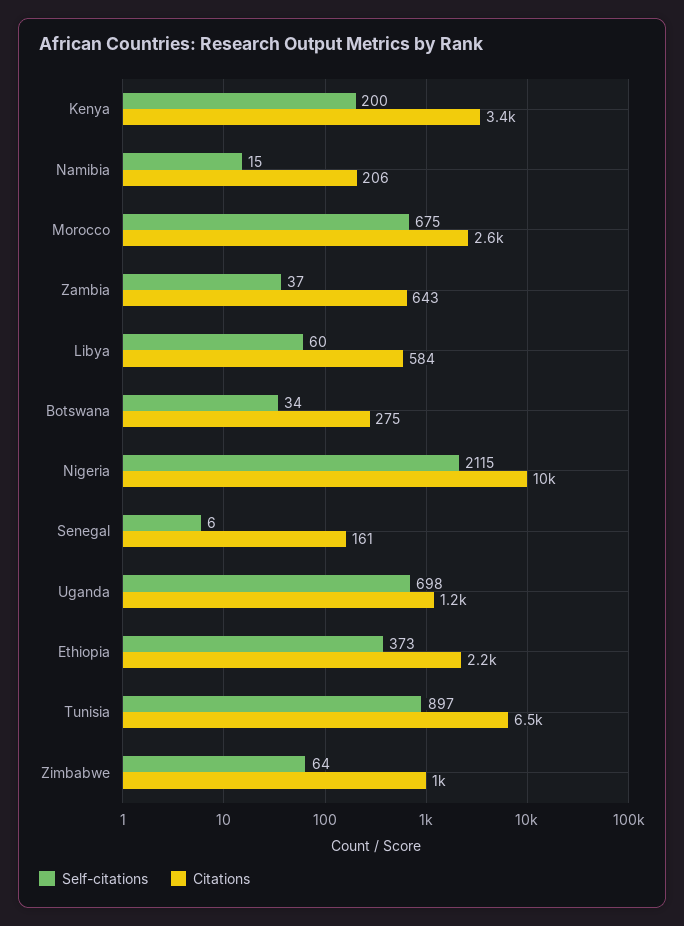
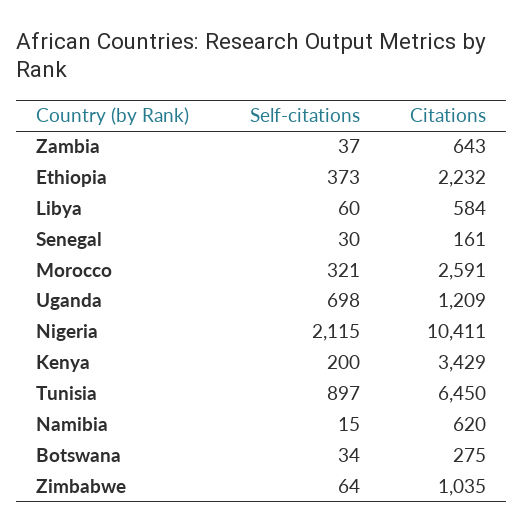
  {
    "Self-citations": {
      "Kenya": 200,
      "Namibia": 15,
-     "Morocco": 675,
+     "Morocco": 321,
      "Zambia": 37,
      "Libya": 60,
      "Botswana": 34,
      "Nigeria": 2115,
-     "Senegal": 6,
+     "Senegal": 30,
      "Uganda": 698,
      "Ethiopia": 373,
      "Tunisia": 897,
      "Zimbabwe": 64
    },
    "Citations": {
      "Kenya": 3429,
-     "Namibia": 206,
+     "Namibia": 620,
      "Morocco": 2591,
      "Zambia": 643,
      "Libya": 584,
      "Botswana": 275,
      "Nigeria": 10411,
      "Senegal": 161,
      "Uganda": 1209,
      "Ethiopia": 2232,
      "Tunisia": 6450,
      "Zimbabwe": 1035
    }
  }

